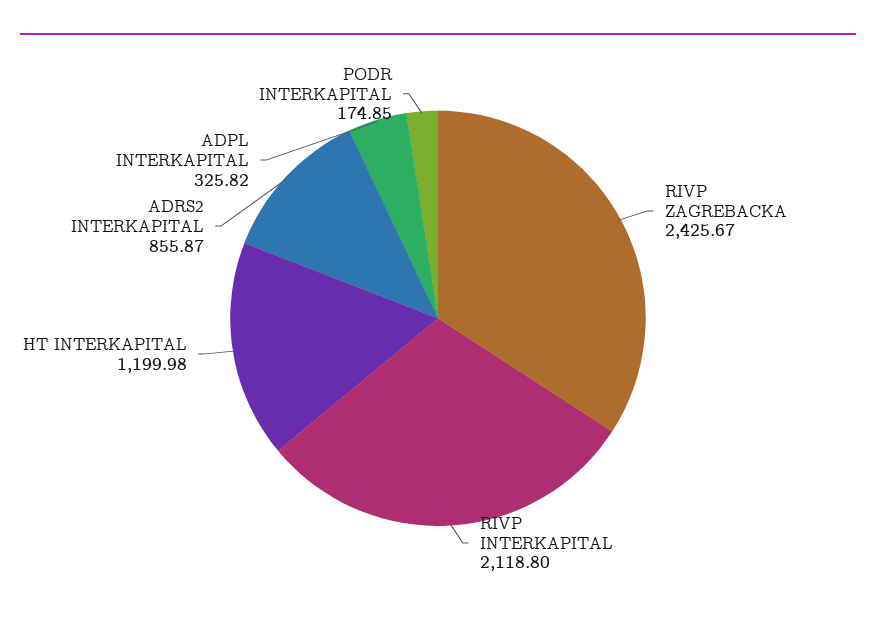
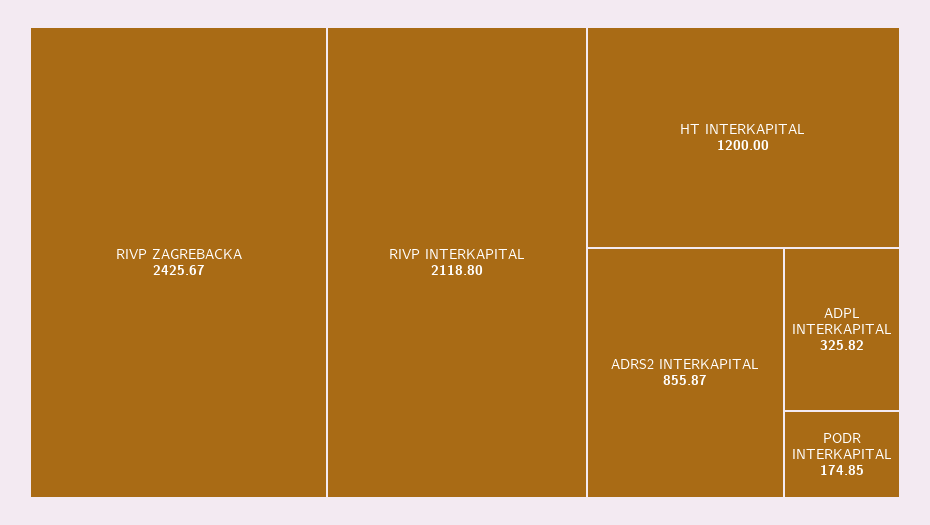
  {
    "RIVP ZAGREBACKA": 2425.67,
    "RIVP INTERKAPITAL": 2118.8,
-   "HT INTERKAPITAL": 1199.98,
+   "HT INTERKAPITAL": 1200,
    "ADRS2 INTERKAPITAL": 855.87,
    "ADPL INTERKAPITAL": 325.82,
    "PODR INTERKAPITAL": 174.85
  }

